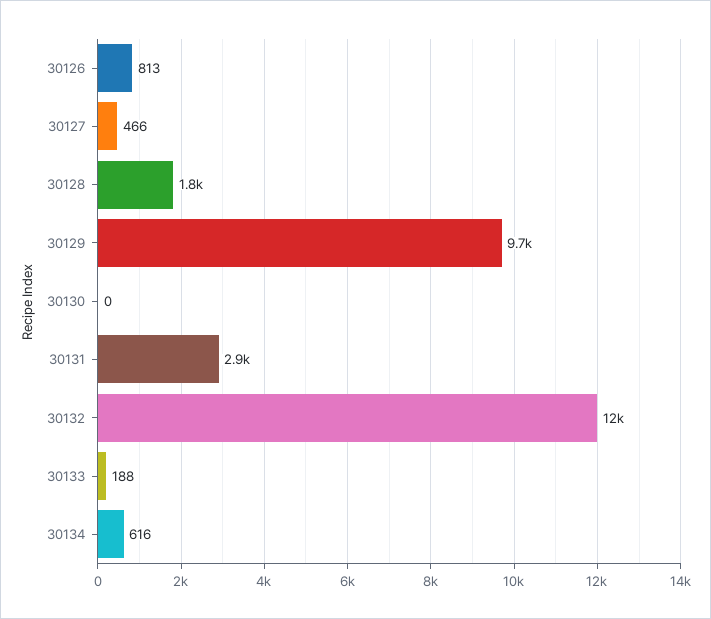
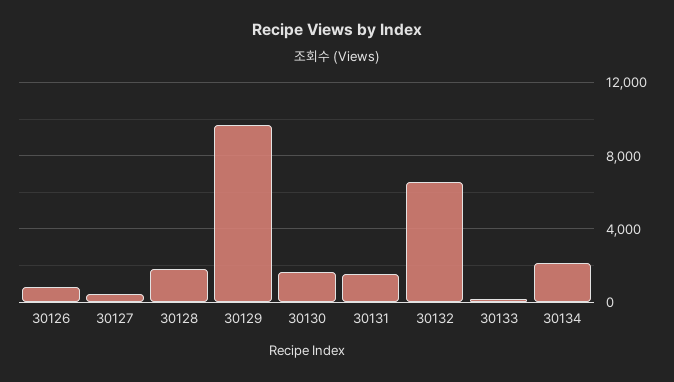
  {
    "30126": 813,
    "30127": 466,
    "30128": 1800,
    "30129": 9700,
-   "30130": 0,
+   "30130": 1500,
-   "30131": 2900,
+   "30131": 1500,
-   "30132": 12000,
+   "30132": 6500,
    "30133": 188,
-   "30134": 616
+   "30134": 2000
  }

